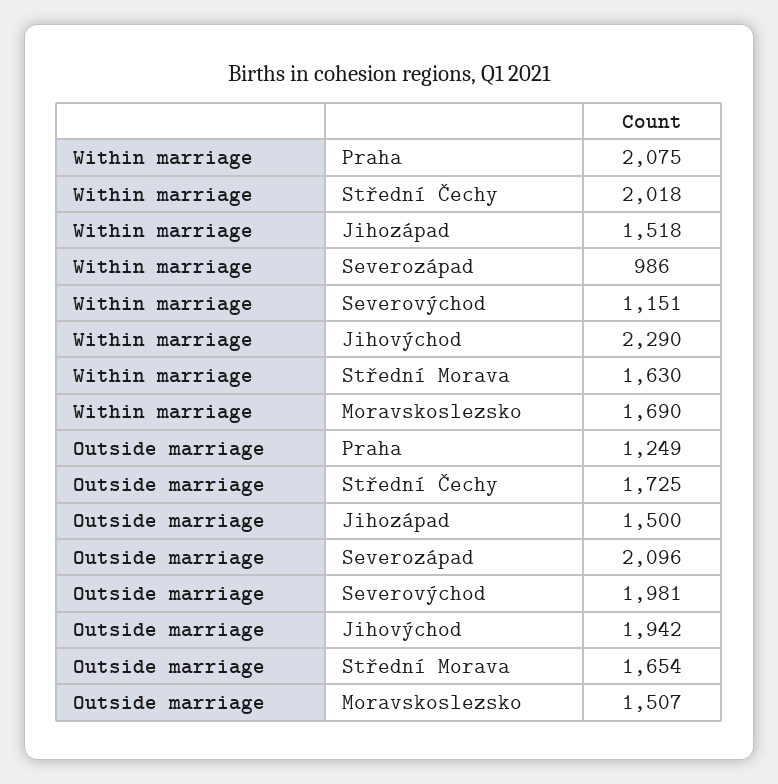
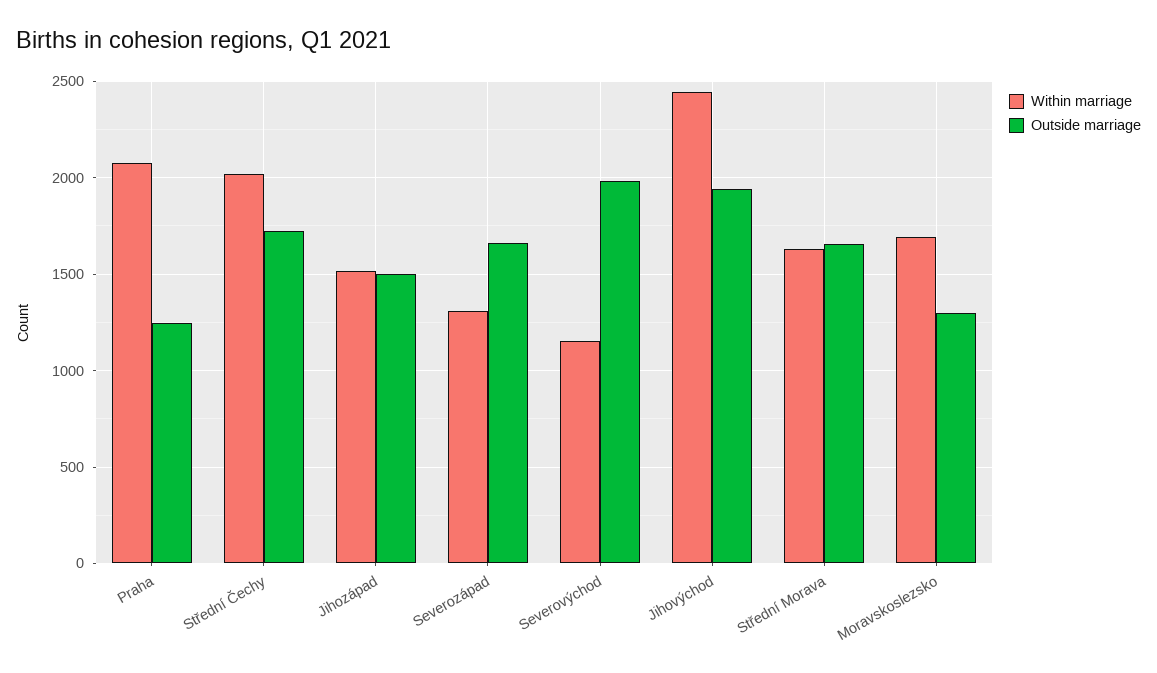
  {
    "Within marriage": {
      "Praha": 2075,
      "Střední Čechy": 2018,
      "Jihozápad": 1518,
-     "Severozápad": 986,
+     "Severozápad": 1300,
      "Severovýchod": 1151,
-     "Jihovýchod": 2290,
+     "Jihovýchod": 2450,
      "Střední Morava": 1630,
      "Moravskoslezsko": 1690
    },
    "Outside marriage": {
      "Praha": 1249,
      "Střední Čechy": 1725,
      "Jihozápad": 1500,
-     "Severozápad": 2096,
+     "Severozápad": 1650,
      "Severovýchod": 1981,
      "Jihovýchod": 1942,
      "Střední Morava": 1654,
-     "Moravskoslezsko": 1507
+     "Moravskoslezsko": 1300
    }
  }

